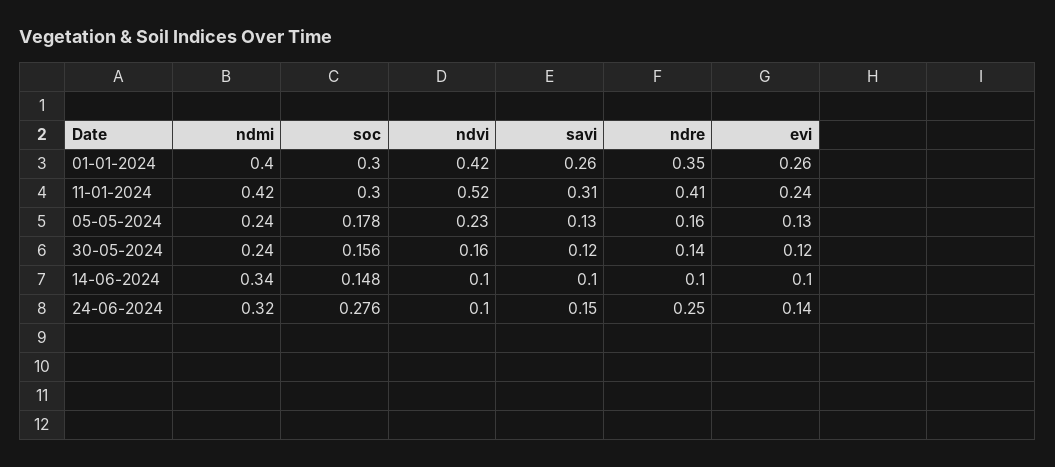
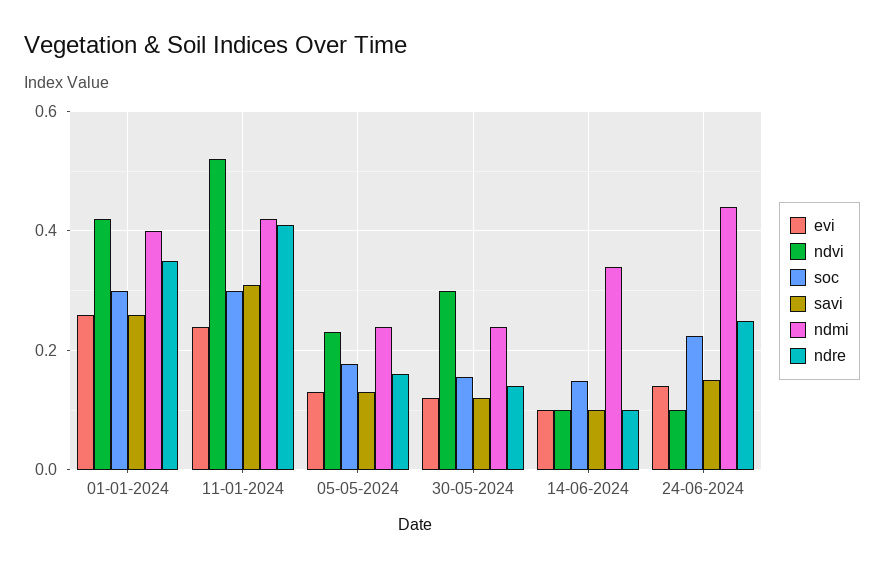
  {
    "ndmi": {
      "01-01-2024": 0.4,
      "11-01-2024": 0.42,
      "05-05-2024": 0.24,
      "30-05-2024": 0.24,
      "14-06-2024": 0.34,
-     "24-06-2024": 0.32
+     "24-06-2024": 0.44
    },
    "soc": {
      "01-01-2024": 0.3,
      "11-01-2024": 0.3,
      "05-05-2024": 0.178,
      "30-05-2024": 0.156,
      "14-06-2024": 0.148,
-     "24-06-2024": 0.276
+     "24-06-2024": 0.22
    },
    "ndvi": {
      "01-01-2024": 0.42,
      "11-01-2024": 0.52,
      "05-05-2024": 0.23,
-     "30-05-2024": 0.16,
+     "30-05-2024": 0.3,
      "14-06-2024": 0.1,
      "24-06-2024": 0.1
    },
    "savi": {
      "01-01-2024": 0.26,
      "11-01-2024": 0.31,
      "05-05-2024": 0.13,
      "30-05-2024": 0.12,
      "14-06-2024": 0.1,
      "24-06-2024": 0.15
    },
    "ndre": {
      "01-01-2024": 0.35,
      "11-01-2024": 0.41,
      "05-05-2024": 0.16,
      "30-05-2024": 0.14,
      "14-06-2024": 0.1,
      "24-06-2024": 0.25
    },
    "evi": {
      "01-01-2024": 0.26,
      "11-01-2024": 0.24,
      "05-05-2024": 0.13,
      "30-05-2024": 0.12,
      "14-06-2024": 0.1,
      "24-06-2024": 0.14
    }
  }

